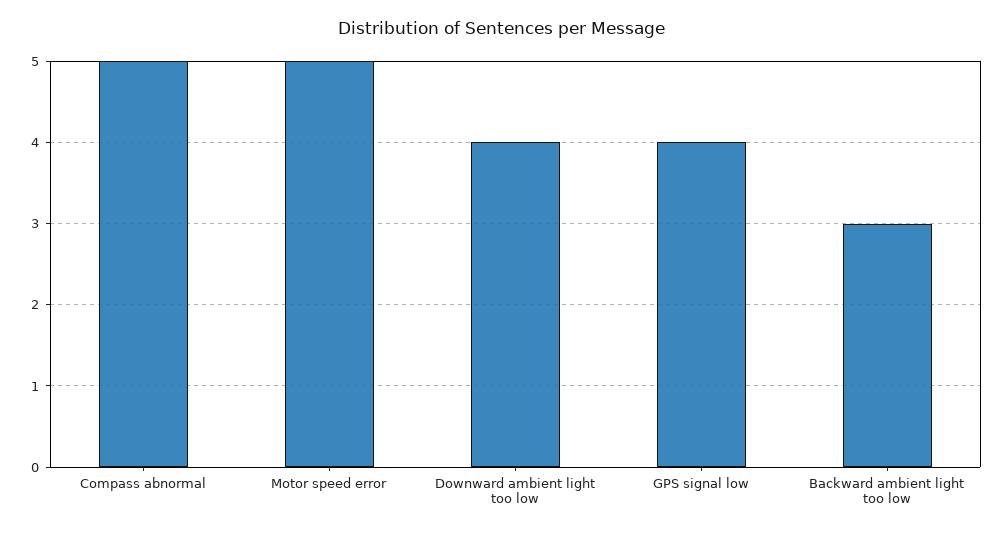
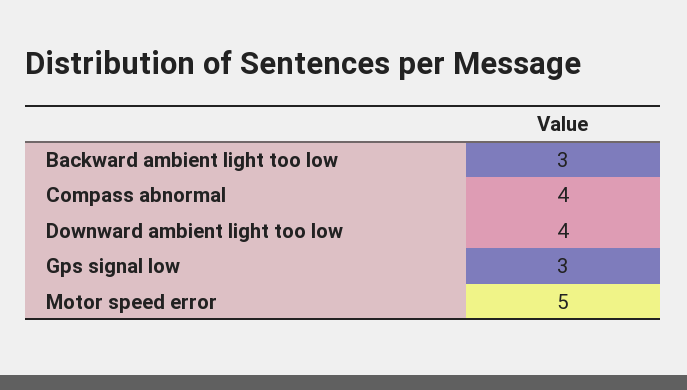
  {
-   "Compass abnormal": 5,
+   "Compass abnormal": 4,
    "Motor speed error": 5,
    "Downward ambient light too low": 4,
-   "GPS signal low": 4,
+   "GPS signal low": 3,
    "Backward ambient light too low": 3
  }

